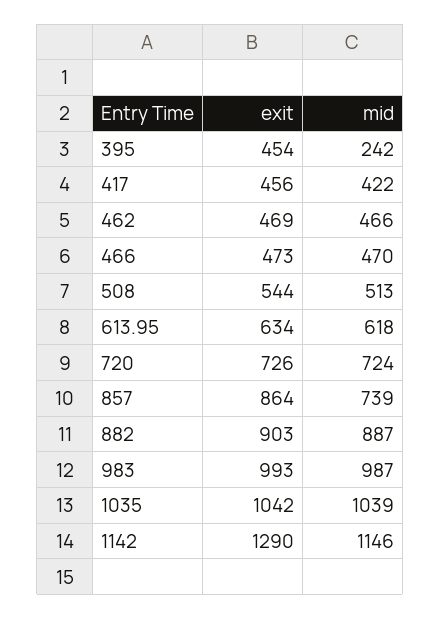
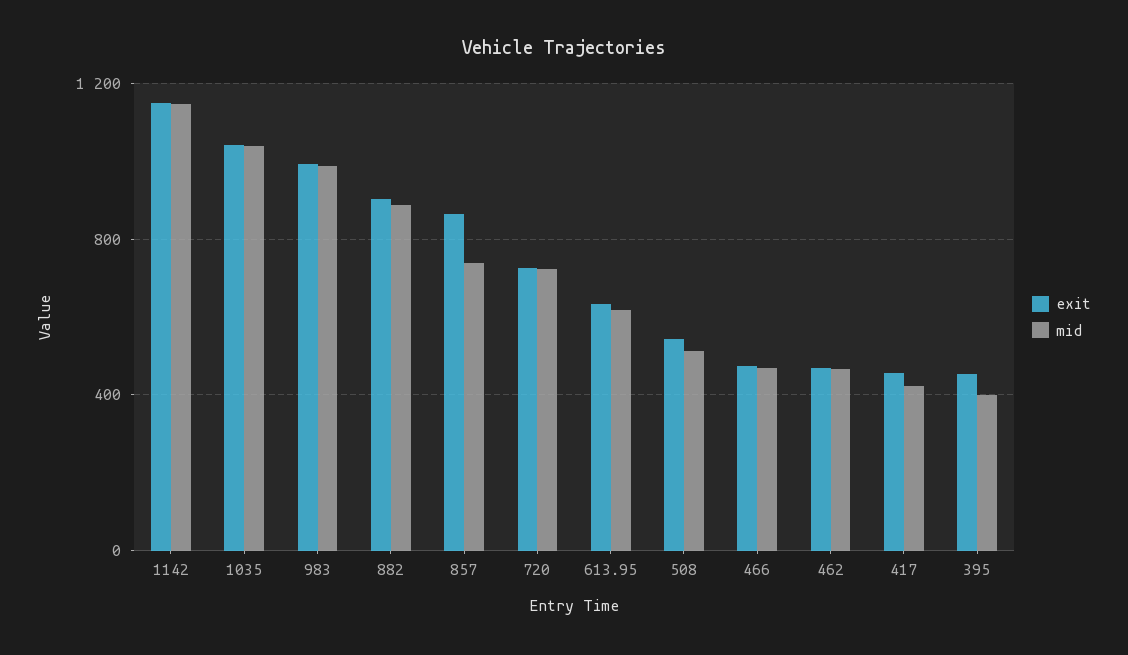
  {
    "exit": {
      "395": 454,
      "417": 456,
      "462": 469,
      "466": 473,
      "508": 544,
      "613.95": 634,
      "720": 726,
      "857": 864,
      "882": 903,
      "983": 993,
      "1035": 1042,
-     "1142": 1290
+     "1142": 1150
    },
    "mid": {
-     "395": 242,
+     "395": 400,
      "417": 422,
      "462": 466,
      "466": 470,
      "508": 513,
      "613.95": 618,
      "720": 724,
      "857": 739,
      "882": 887,
      "983": 987,
      "1035": 1039,
      "1142": 1146
    }
  }

